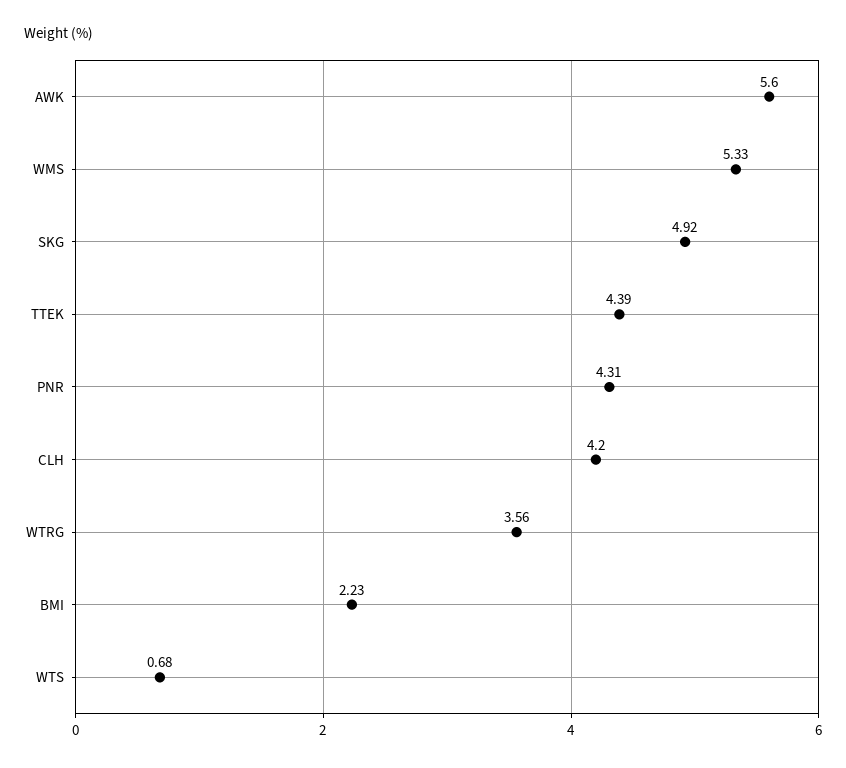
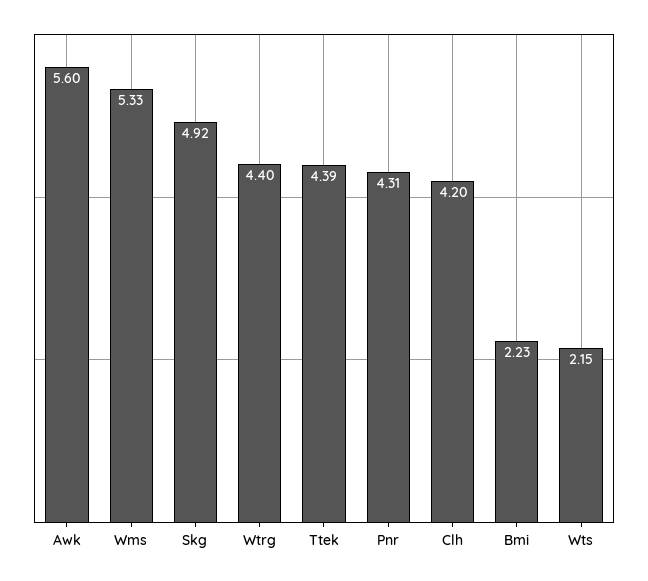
  {
    "AWK": 5.6,
    "WMS": 5.33,
    "SKG": 4.92,
    "TTEK": 4.39,
    "PNR": 4.31,
    "CLH": 4.2,
-   "WTRG": 3.56,
+   "WTRG": 4.4,
    "BMI": 2.23,
-   "WTS": 0.68
+   "WTS": 2.15
  }

